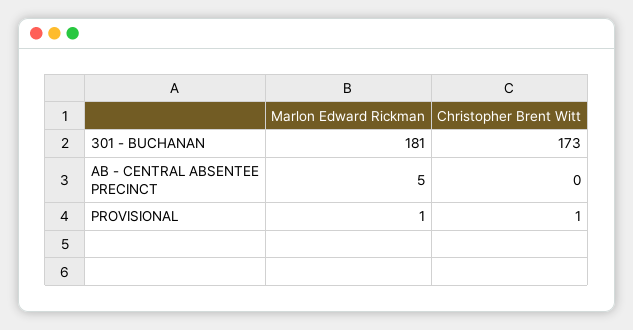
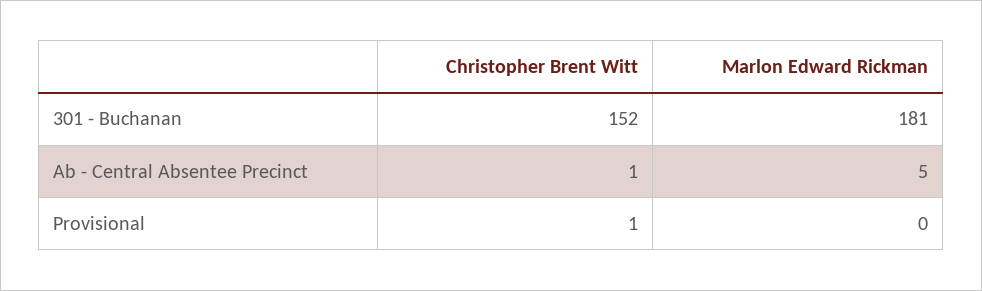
  {
    "Marlon Edward Rickman": {
      "301 - BUCHANAN": 181,
      "AB - CENTRAL ABSENTEE PRECINCT": 5,
-     "PROVISIONAL": 1
+     "PROVISIONAL": 0
    },
    "Christopher Brent Witt": {
-     "301 - BUCHANAN": 173,
+     "301 - BUCHANAN": 152,
-     "AB - CENTRAL ABSENTEE PRECINCT": 0,
+     "AB - CENTRAL ABSENTEE PRECINCT": 1,
      "PROVISIONAL": 1
    }
  }

